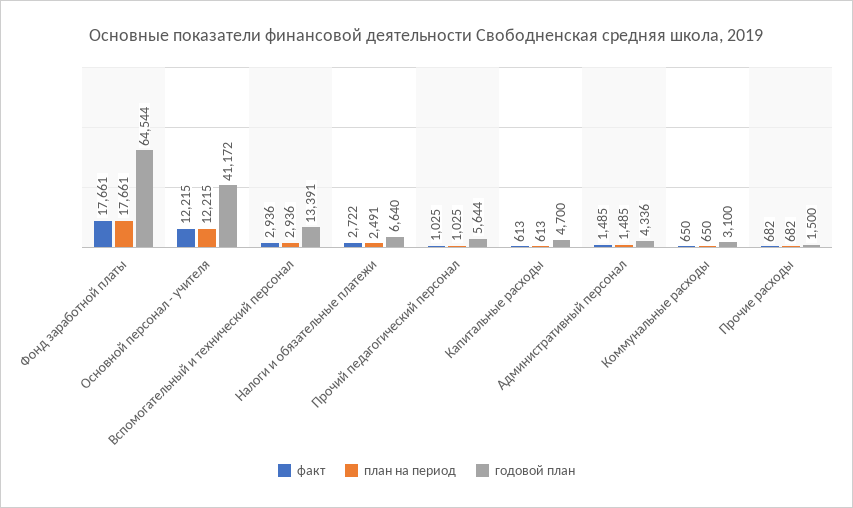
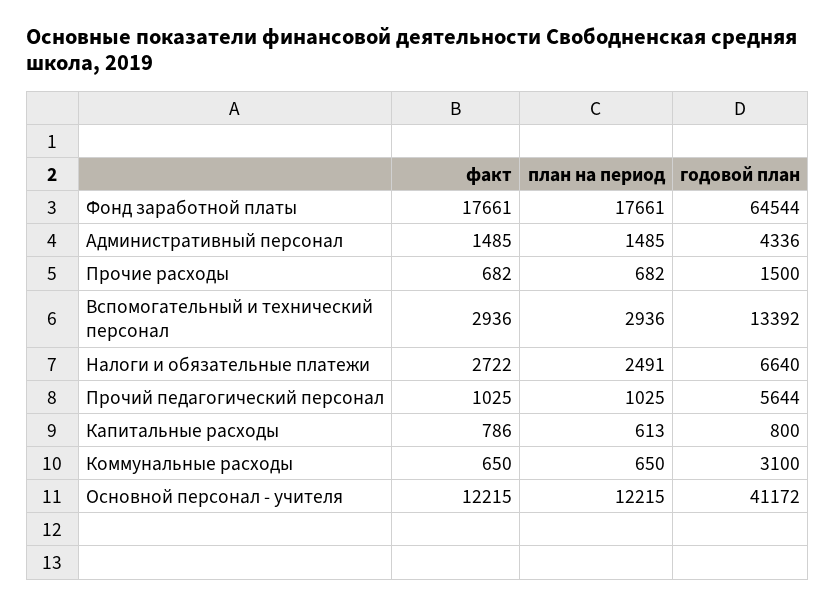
  {
    "факт": {
      "Фонд заработной платы": 17661,
      "Основной персонал - учителя": 12215,
      "Вспомогательный и технический персонал": 2936,
      "Налоги и обязательные платежи": 2722,
      "Прочий педагогический персонал": 1025,
-     "Капитальные расходы": 613,
+     "Капитальные расходы": 786,
      "Административный персонал": 1485,
      "Коммунальные расходы": 650,
      "Прочие расходы": 682
    },
    "план на период": {
      "Фонд заработной платы": 17661,
      "Основной персонал - учителя": 12215,
      "Вспомогательный и технический персонал": 2936,
      "Налоги и обязательные платежи": 2491,
      "Прочий педагогический персонал": 1025,
      "Капитальные расходы": 613,
      "Административный персонал": 1485,
      "Коммунальные расходы": 650,
      "Прочие расходы": 682
    },
    "годовой план": {
      "Фонд заработной платы": 64544,
      "Основной персонал - учителя": 41172,
-     "Вспомогательный и технический персонал": 13391,
+     "Вспомогательный и технический персонал": 13392,
      "Налоги и обязательные платежи": 6640,
      "Прочий педагогический персонал": 5644,
-     "Капитальные расходы": 4700,
+     "Капитальные расходы": 800,
      "Административный персонал": 4336,
      "Коммунальные расходы": 3100,
      "Прочие расходы": 1500
    }
  }

